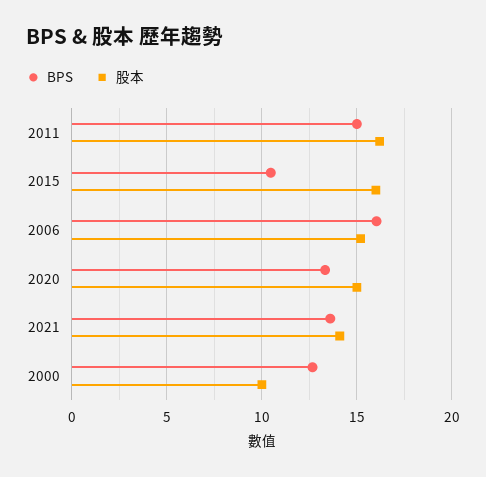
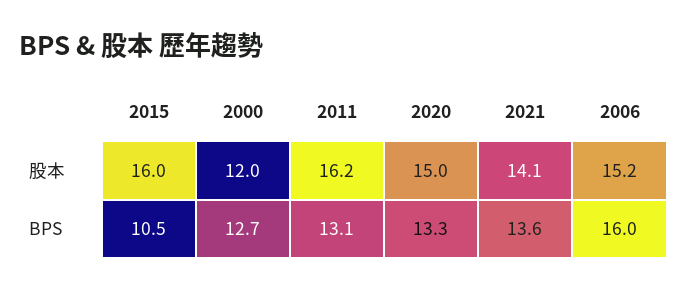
  {
    "BPS": {
-     "2011": 15,
+     "2011": 13.1,
      "2015": 10.5,
      "2006": 16,
      "2020": 13.3,
      "2021": 13.6,
      "2000": 12.7
    },
    "股本": {
      "2011": 16.2,
      "2015": 16,
      "2006": 15.2,
      "2020": 15,
      "2021": 14.1,
-     "2000": 10
+     "2000": 12
    }
  }

